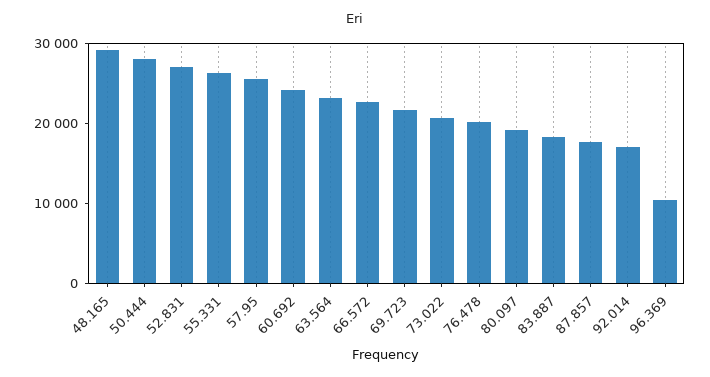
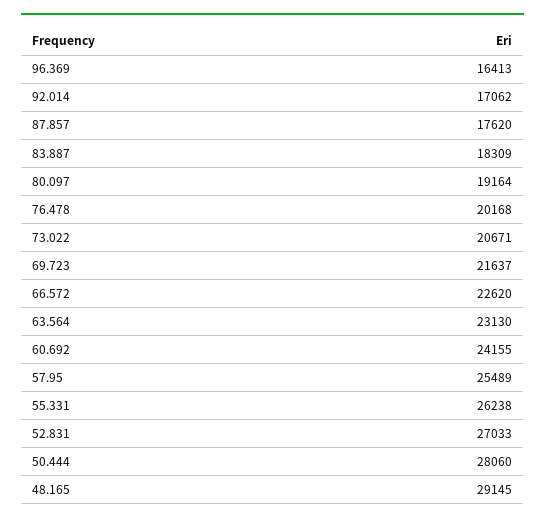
  {
    "48.165": 29145,
    "50.444": 28060,
    "52.831": 27033,
    "55.331": 26238,
    "57.95": 25489,
    "60.692": 24155,
    "63.564": 23130,
    "66.572": 22620,
    "69.723": 21637,
    "73.022": 20671,
    "76.478": 20168,
    "80.097": 19164,
    "83.887": 18309,
    "87.857": 17620,
    "92.014": 17062,
-   "96.369": 10000
+   "96.369": 16413
  }

